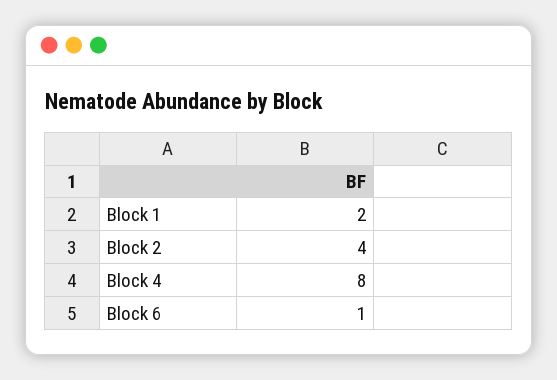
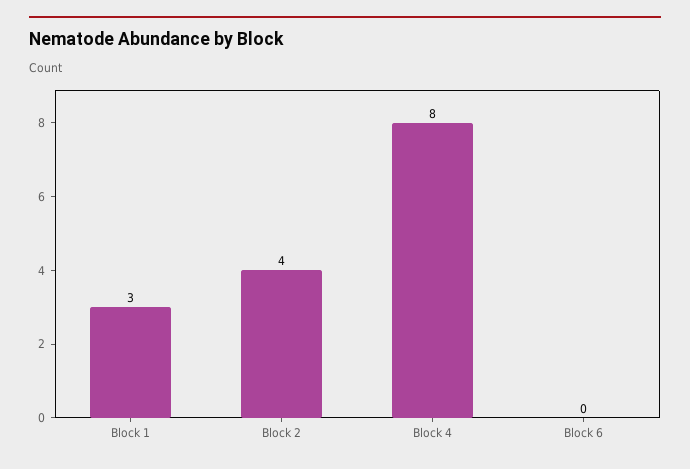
  {
-   "Block 1": 2,
+   "Block 1": 3,
    "Block 2": 4,
    "Block 4": 8,
-   "Block 6": 1
+   "Block 6": 0
  }

